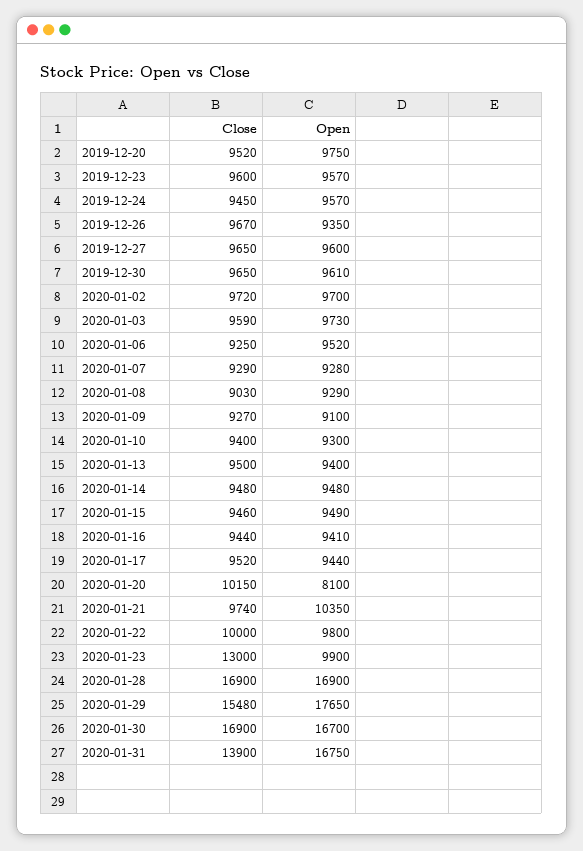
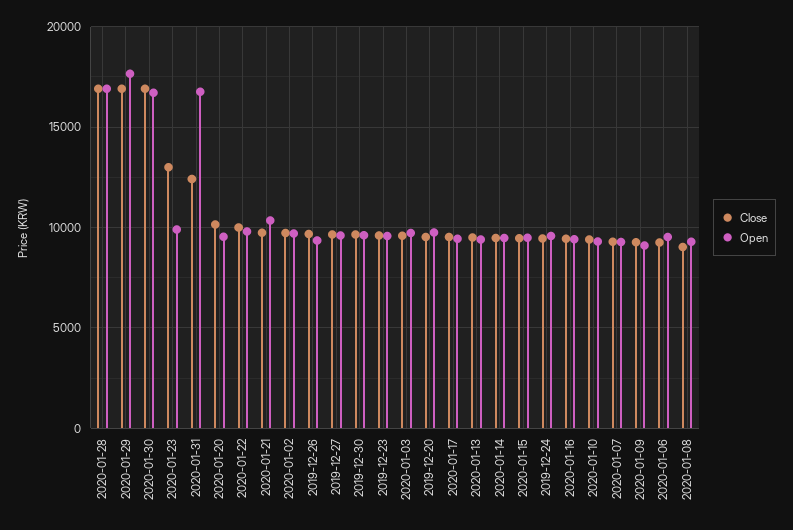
  {
    "Close": {
      "2019-12-20": 9520,
      "2019-12-23": 9600,
      "2019-12-24": 9450,
      "2019-12-26": 9670,
      "2019-12-27": 9650,
      "2019-12-30": 9650,
      "2020-01-02": 9720,
      "2020-01-03": 9590,
      "2020-01-06": 9250,
      "2020-01-07": 9290,
      "2020-01-08": 9030,
      "2020-01-09": 9270,
      "2020-01-10": 9400,
      "2020-01-13": 9500,
      "2020-01-14": 9480,
      "2020-01-15": 9460,
      "2020-01-16": 9440,
      "2020-01-17": 9520,
      "2020-01-20": 10150,
      "2020-01-21": 9740,
      "2020-01-22": 10000,
      "2020-01-23": 13000,
      "2020-01-28": 16900,
-     "2020-01-29": 15480,
+     "2020-01-29": 17000,
      "2020-01-30": 16900,
-     "2020-01-31": 13900
+     "2020-01-31": 12500
    },
    "Open": {
      "2019-12-20": 9750,
      "2019-12-23": 9570,
      "2019-12-24": 9570,
      "2019-12-26": 9350,
      "2019-12-27": 9600,
      "2019-12-30": 9610,
      "2020-01-02": 9700,
      "2020-01-03": 9730,
      "2020-01-06": 9520,
      "2020-01-07": 9280,
      "2020-01-08": 9290,
      "2020-01-09": 9100,
      "2020-01-10": 9300,
      "2020-01-13": 9400,
      "2020-01-14": 9480,
      "2020-01-15": 9490,
      "2020-01-16": 9410,
      "2020-01-17": 9440,
-     "2020-01-20": 8100,
+     "2020-01-20": 9500,
      "2020-01-21": 10350,
      "2020-01-22": 9800,
      "2020-01-23": 9900,
      "2020-01-28": 16900,
      "2020-01-29": 17650,
      "2020-01-30": 16700,
      "2020-01-31": 16750
    }
  }

